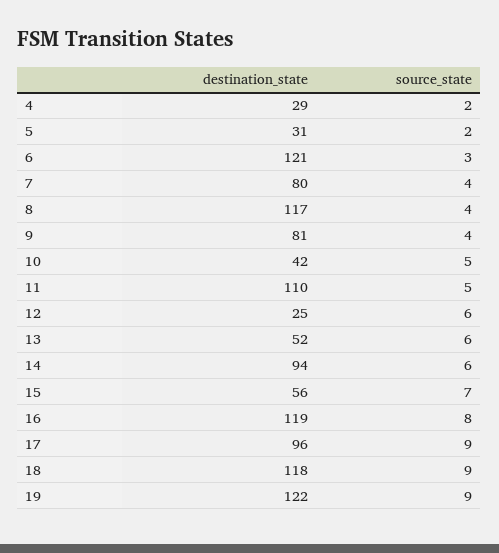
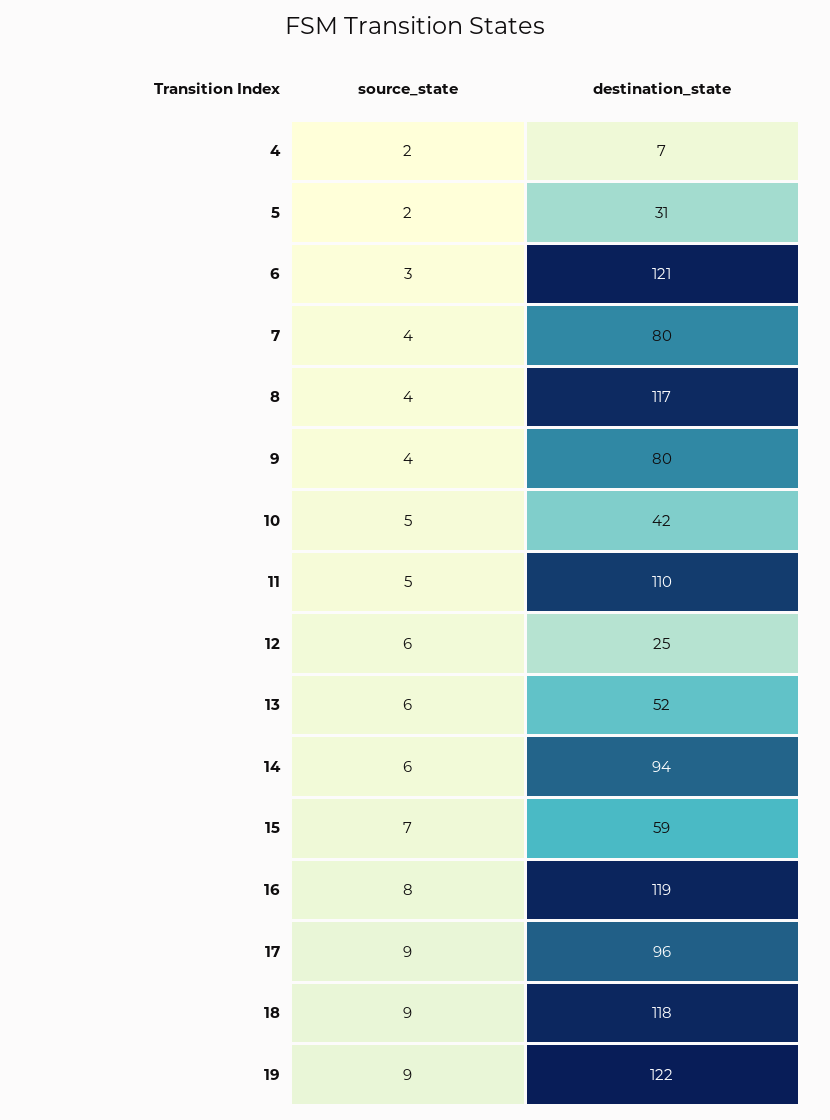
  {
    "destination_state": {
-     "4": 29,
+     "4": 7,
      "5": 31,
      "6": 121,
      "7": 80,
      "8": 117,
-     "9": 81,
+     "9": 80,
      "10": 42,
      "11": 110,
      "12": 25,
      "13": 52,
      "14": 94,
-     "15": 56,
+     "15": 59,
      "16": 119,
      "17": 96,
      "18": 118,
      "19": 122
    },
    "source_state": {
      "4": 2,
      "5": 2,
      "6": 3,
      "7": 4,
      "8": 4,
      "9": 4,
      "10": 5,
      "11": 5,
      "12": 6,
      "13": 6,
      "14": 6,
      "15": 7,
      "16": 8,
      "17": 9,
      "18": 9,
      "19": 9
    }
  }

